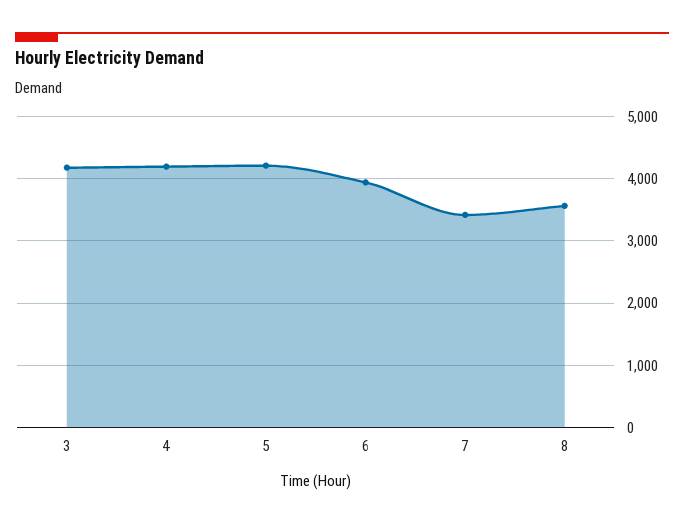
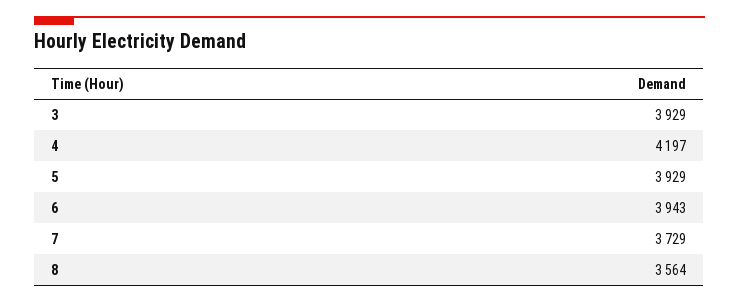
  {
-   "3": 4200,
+   "3": 3929,
    "4": 4197,
-   "5": 4200,
+   "5": 3929,
    "6": 3943,
-   "7": 3400,
+   "7": 3729,
    "8": 3564
  }

